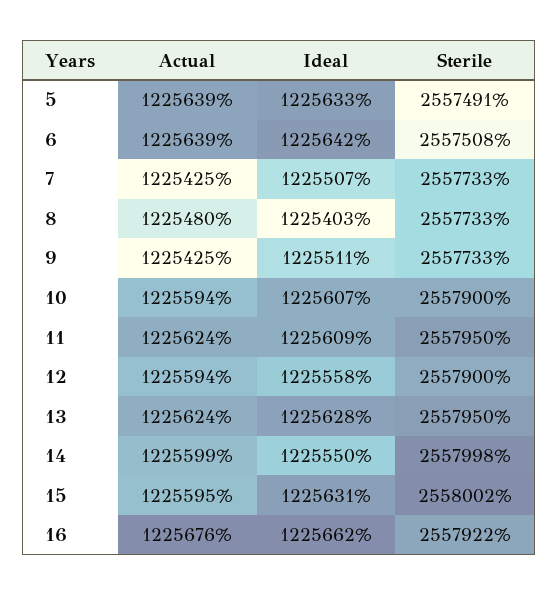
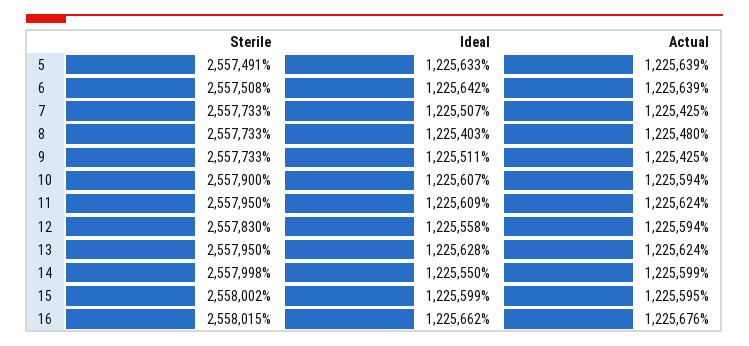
  {
    "Actual": {
      "5": 1225639,
      "6": 1225639,
      "7": 1225425,
      "8": 1225480,
      "9": 1225425,
      "10": 1225594,
      "11": 1225624,
      "12": 1225594,
      "13": 1225624,
      "14": 1225599,
      "15": 1225595,
      "16": 1225676
    },
    "Ideal": {
      "5": 1225633,
      "6": 1225642,
      "7": 1225507,
      "8": 1225403,
      "9": 1225511,
      "10": 1225607,
      "11": 1225609,
      "12": 1225558,
      "13": 1225628,
      "14": 1225550,
-     "15": 1225631,
+     "15": 1225599,
      "16": 1225662
    },
    "Sterile": {
      "5": 2557491,
      "6": 2557508,
      "7": 2557733,
      "8": 2557733,
      "9": 2557733,
      "10": 2557900,
      "11": 2557950,
-     "12": 2557900,
+     "12": 2557830,
      "13": 2557950,
      "14": 2557998,
      "15": 2558002,
-     "16": 2557922
+     "16": 2558015
    }
  }

